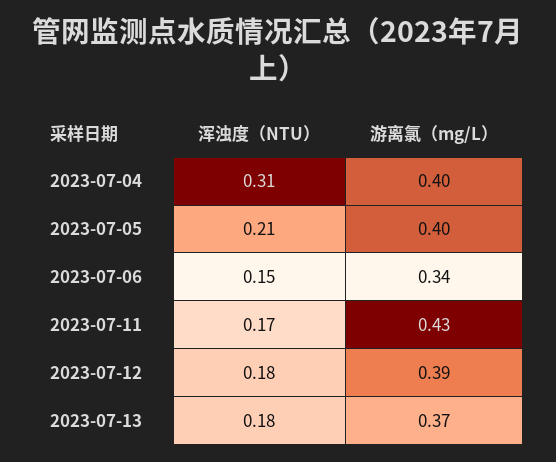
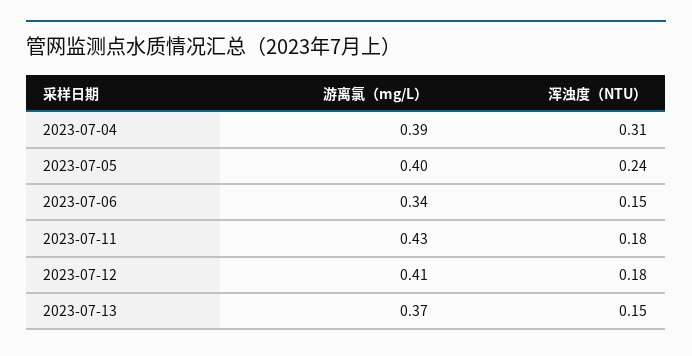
  {
    "浑浊度（NTU）": {
      "2023-07-04": 0.31,
-     "2023-07-05": 0.21,
+     "2023-07-05": 0.24,
      "2023-07-06": 0.15,
-     "2023-07-11": 0.17,
+     "2023-07-11": 0.18,
      "2023-07-12": 0.18,
-     "2023-07-13": 0.18
+     "2023-07-13": 0.15
    },
    "游离氯（mg/L）": {
-     "2023-07-04": 0.4,
+     "2023-07-04": 0.39,
      "2023-07-05": 0.4,
      "2023-07-06": 0.34,
      "2023-07-11": 0.43,
-     "2023-07-12": 0.39,
+     "2023-07-12": 0.41,
      "2023-07-13": 0.37
    }
  }

